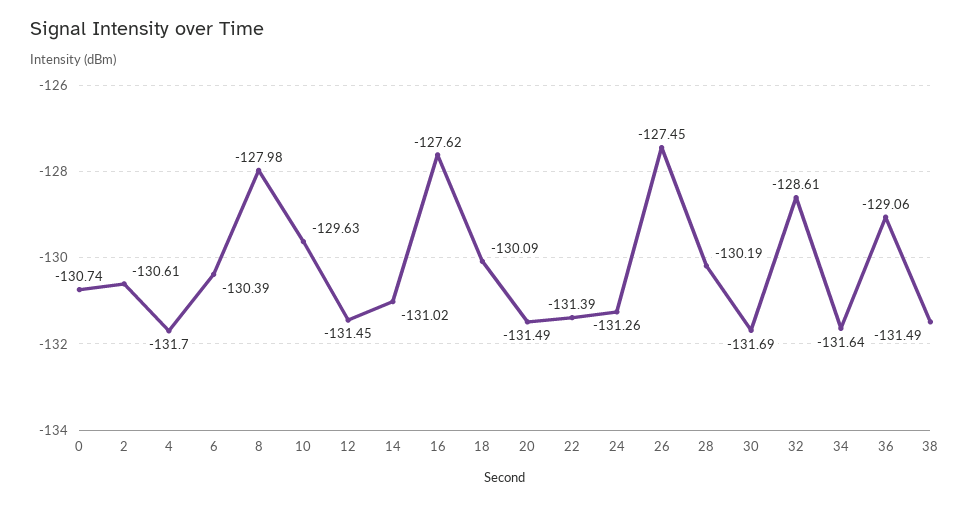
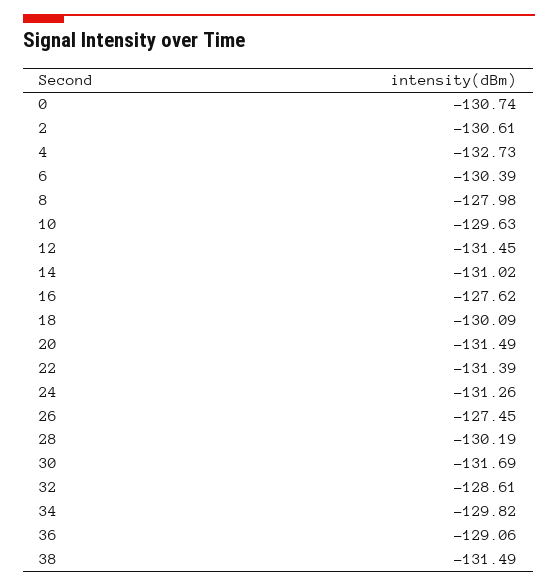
  {
    "0": -130.74,
    "2": -130.61,
-   "4": -131.7,
+   "4": -132.73,
    "6": -130.39,
    "8": -127.98,
    "10": -129.63,
    "12": -131.45,
    "14": -131.02,
    "16": -127.62,
    "18": -130.09,
    "20": -131.49,
    "22": -131.39,
    "24": -131.26,
    "26": -127.45,
    "28": -130.19,
    "30": -131.69,
    "32": -128.61,
-   "34": -131.64,
+   "34": -129.82,
    "36": -129.06,
    "38": -131.49
  }

